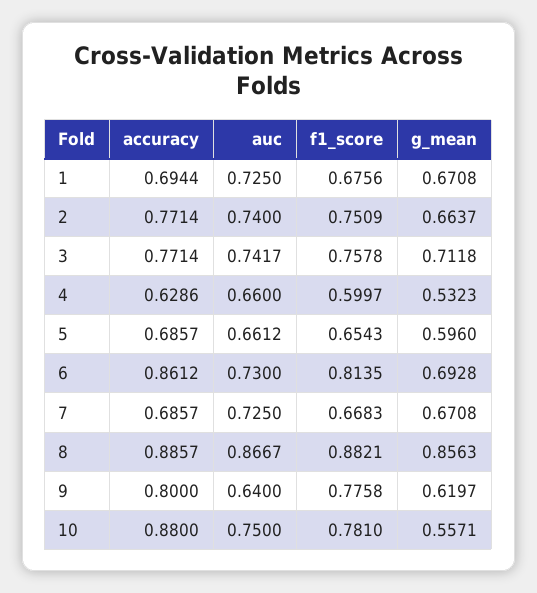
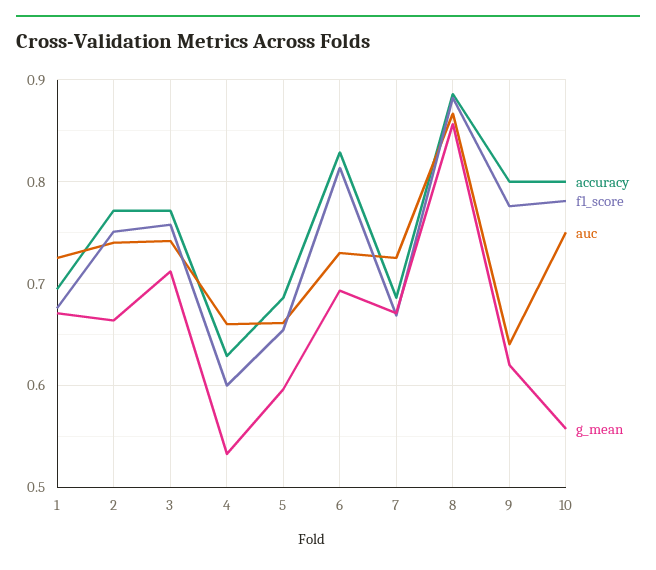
  {
    "accuracy": {
      "1": 0.6944,
      "2": 0.7714,
      "3": 0.7714,
      "4": 0.6286,
      "5": 0.6857,
-     "6": 0.8612,
+     "6": 0.83,
      "7": 0.6857,
      "8": 0.8857,
      "9": 0.8,
-     "10": 0.88
+     "10": 0.8
    },
    "auc": {
      "1": 0.725,
      "2": 0.74,
      "3": 0.7417,
      "4": 0.66,
      "5": 0.6612,
      "6": 0.73,
      "7": 0.725,
      "8": 0.8667,
      "9": 0.64,
      "10": 0.75
    },
    "f1_score": {
      "1": 0.6756,
      "2": 0.7509,
      "3": 0.7578,
      "4": 0.5997,
      "5": 0.6543,
      "6": 0.8135,
      "7": 0.6683,
      "8": 0.8821,
      "9": 0.7758,
      "10": 0.781
    },
    "g_mean": {
      "1": 0.6708,
      "2": 0.6637,
      "3": 0.7118,
      "4": 0.5323,
      "5": 0.596,
      "6": 0.6928,
      "7": 0.6708,
      "8": 0.8563,
      "9": 0.6197,
      "10": 0.5571
    }
  }

